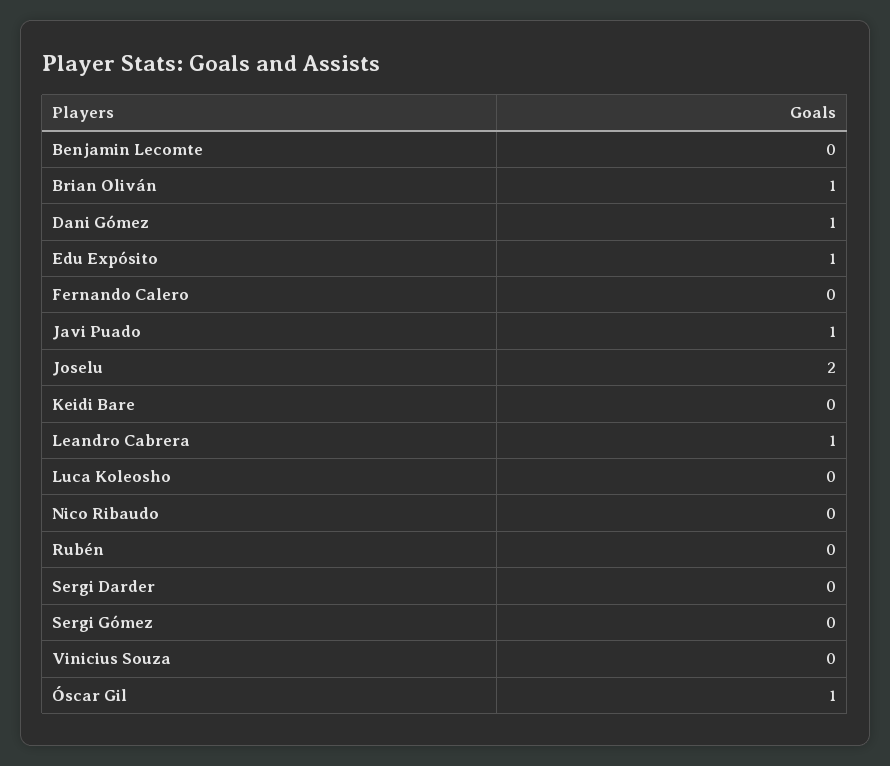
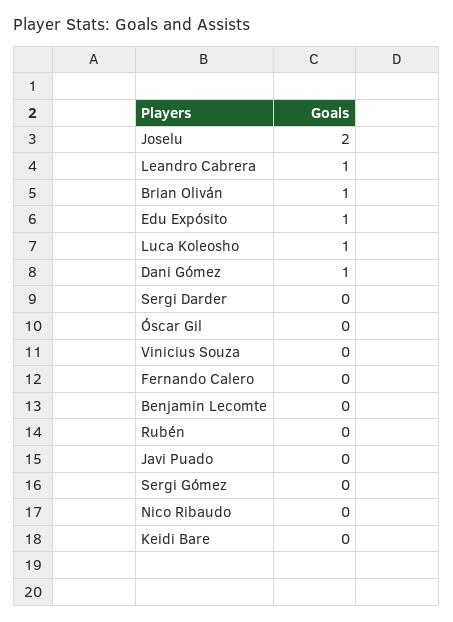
  {
    "Benjamin Lecomte": 0,
    "Brian Oliván": 1,
    "Dani Gómez": 1,
    "Edu Expósito": 1,
    "Fernando Calero": 0,
-   "Javi Puado": 1,
+   "Javi Puado": 0,
    "Joselu": 2,
    "Keidi Bare": 0,
    "Leandro Cabrera": 1,
-   "Luca Koleosho": 0,
+   "Luca Koleosho": 1,
    "Nico Ribaudo": 0,
    "Rubén": 0,
    "Sergi Darder": 0,
    "Sergi Gómez": 0,
    "Vinicius Souza": 0,
-   "Óscar Gil": 1
+   "Óscar Gil": 0
  }

